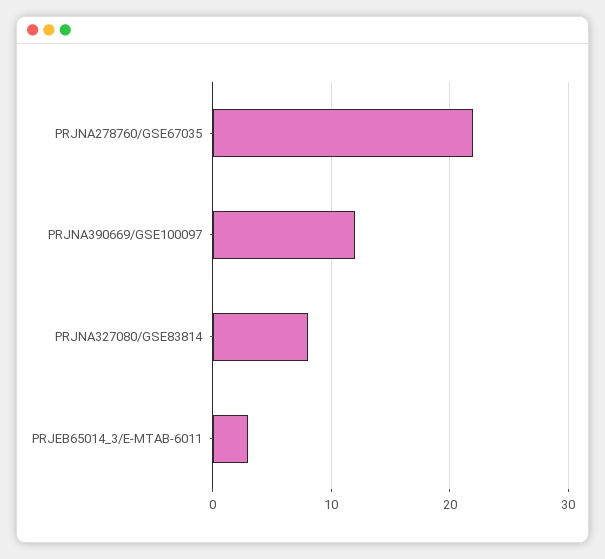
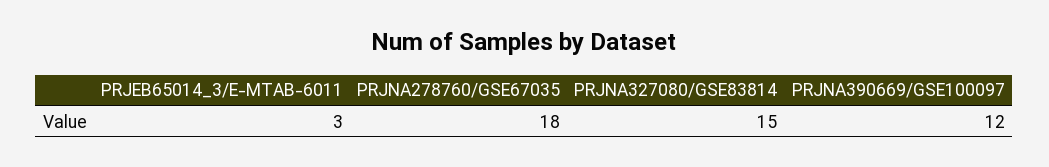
  {
-   "PRJNA278760/GSE67035": 22,
+   "PRJNA278760/GSE67035": 18,
    "PRJNA390669/GSE100097": 12,
-   "PRJNA327080/GSE83814": 8,
+   "PRJNA327080/GSE83814": 15,
    "PRJEB65014_3/E-MTAB-6011": 3
  }

